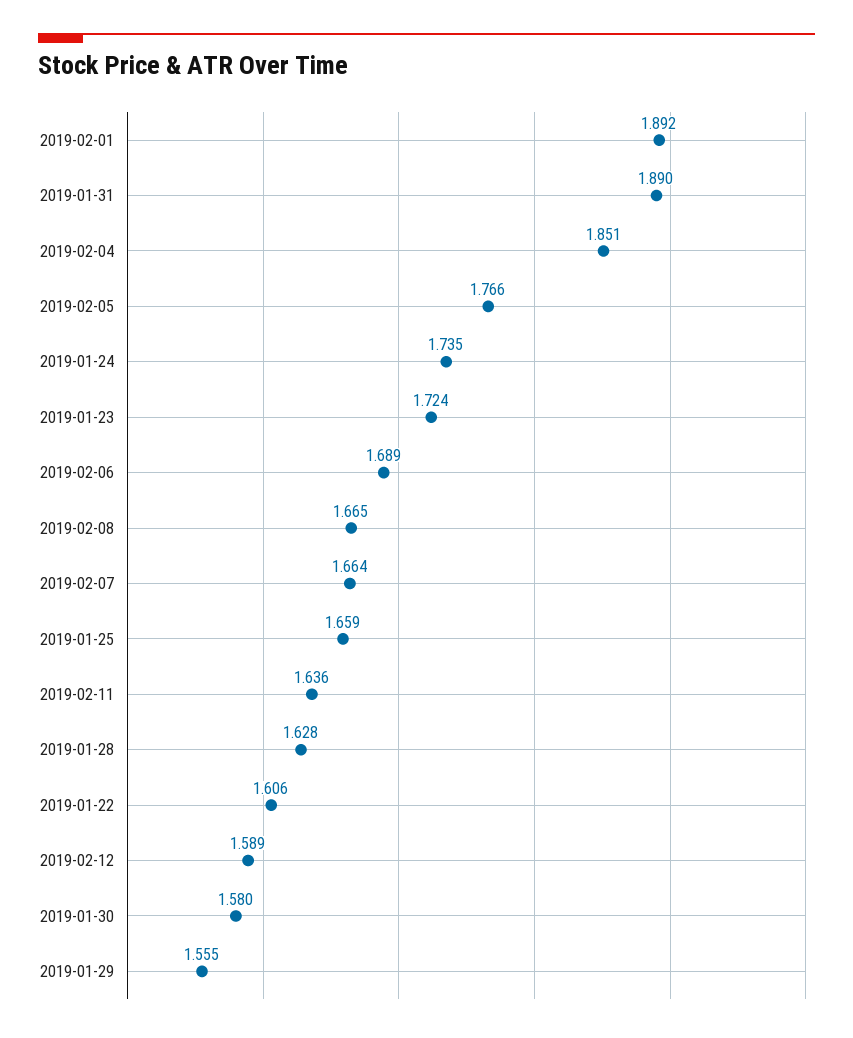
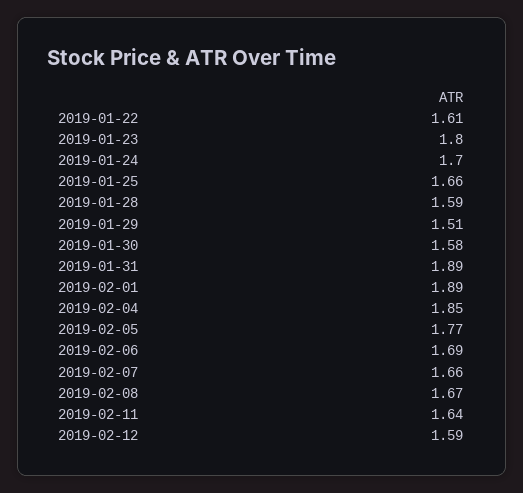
  {
    "2019-02-01": 1.892,
    "2019-01-31": 1.89,
    "2019-02-04": 1.851,
    "2019-02-05": 1.766,
-   "2019-01-24": 1.735,
+   "2019-01-24": 1.7,
-   "2019-01-23": 1.724,
+   "2019-01-23": 1.8,
    "2019-02-06": 1.689,
    "2019-02-08": 1.665,
    "2019-02-07": 1.664,
    "2019-01-25": 1.659,
    "2019-02-11": 1.636,
-   "2019-01-28": 1.628,
+   "2019-01-28": 1.59,
    "2019-01-22": 1.606,
    "2019-02-12": 1.589,
    "2019-01-30": 1.58,
-   "2019-01-29": 1.555
+   "2019-01-29": 1.51
  }

